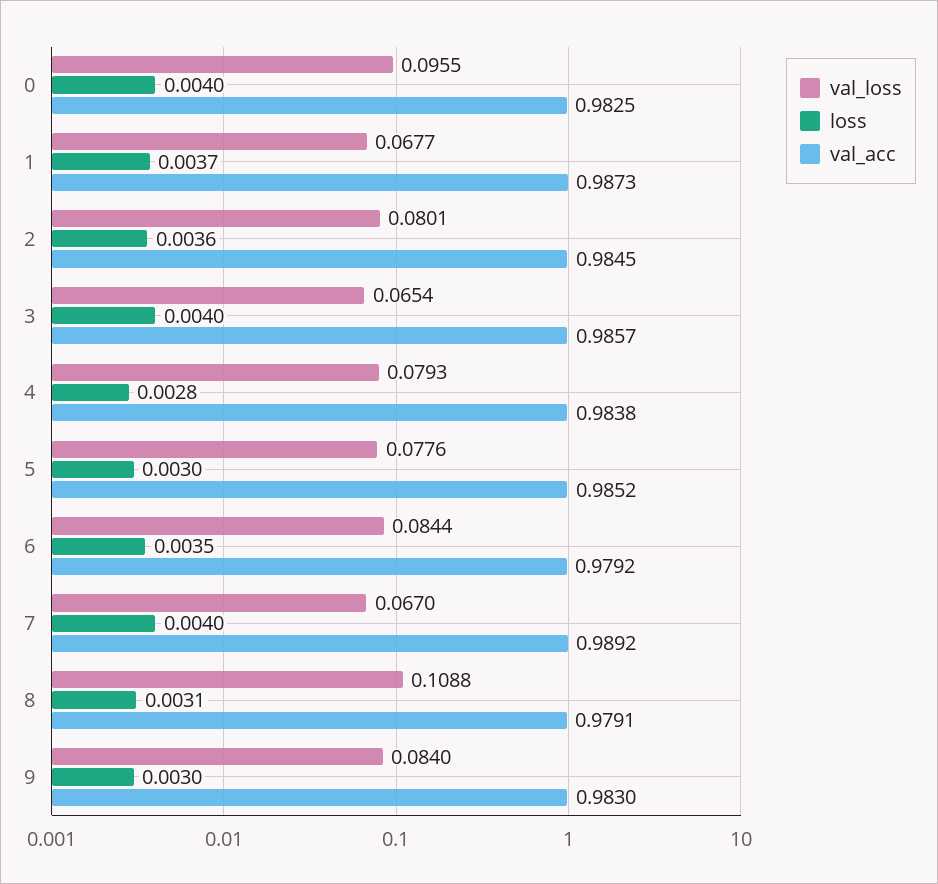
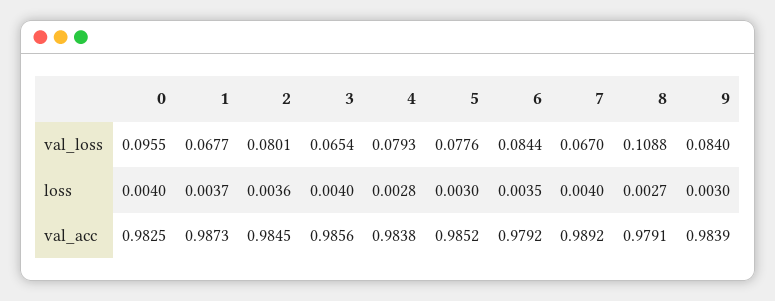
  {
    "val_loss": {
      "0": 0.0955,
      "1": 0.0677,
      "2": 0.0801,
      "3": 0.0654,
      "4": 0.0793,
      "5": 0.0776,
      "6": 0.0844,
      "7": 0.067,
      "8": 0.1088,
      "9": 0.084
    },
    "loss": {
      "0": 0.004,
      "1": 0.0037,
      "2": 0.0036,
      "3": 0.004,
      "4": 0.0028,
      "5": 0.003,
      "6": 0.0035,
      "7": 0.004,
-     "8": 0.0031,
+     "8": 0.0027,
      "9": 0.003
    },
    "val_acc": {
      "0": 0.9825,
      "1": 0.9873,
      "2": 0.9845,
-     "3": 0.9857,
+     "3": 0.9856,
      "4": 0.9838,
      "5": 0.9852,
      "6": 0.9792,
      "7": 0.9892,
      "8": 0.9791,
-     "9": 0.983
+     "9": 0.9839
    }
  }

